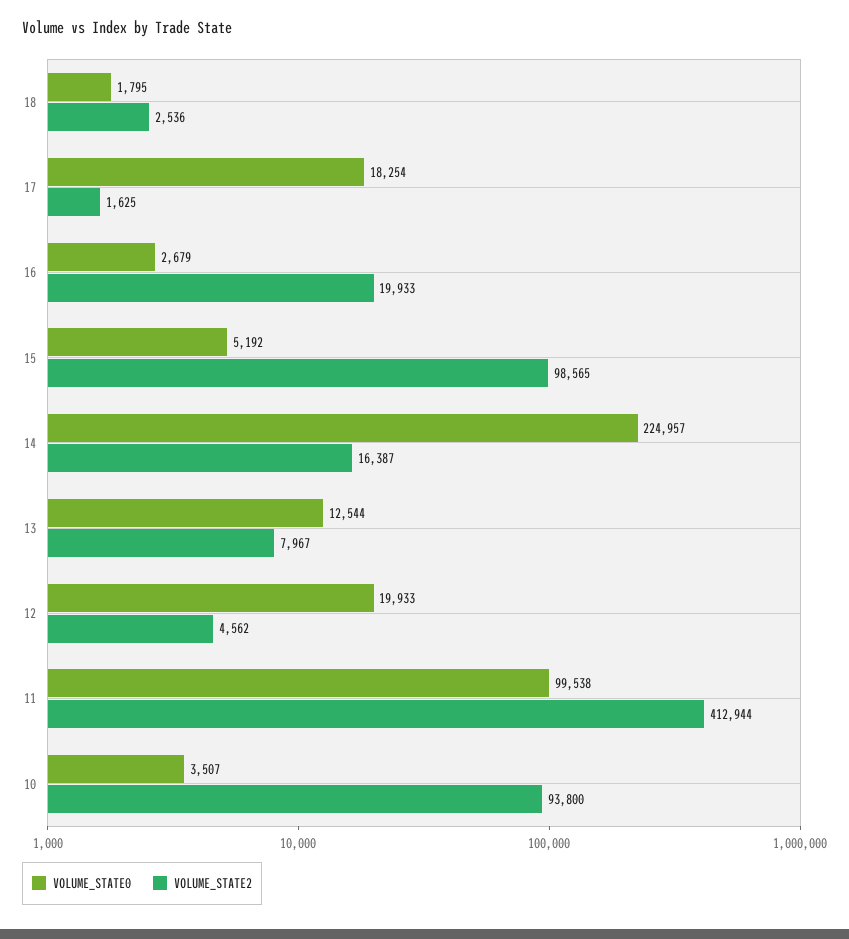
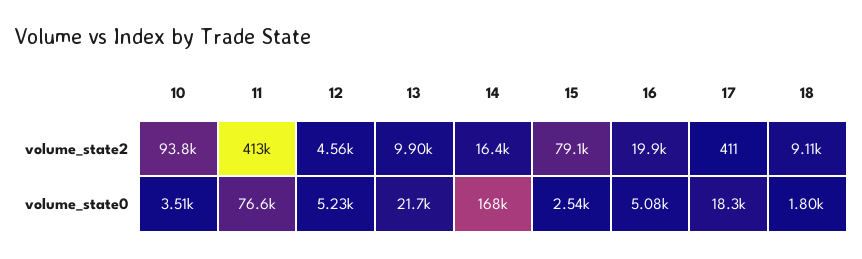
  {
    "VOLUME_STATE0": {
      "18": 1795,
      "17": 18254,
-     "16": 2679,
+     "16": 5080,
-     "15": 5192,
+     "15": 2540,
-     "14": 224957,
+     "14": 168000,
-     "13": 12544,
+     "13": 21700,
-     "12": 19933,
+     "12": 5230,
-     "11": 99538,
+     "11": 76600,
      "10": 3507
    },
    "VOLUME_STATE2": {
-     "18": 2536,
+     "18": 9110,
-     "17": 1625,
+     "17": 411,
      "16": 19933,
-     "15": 98565,
+     "15": 79100,
      "14": 16387,
-     "13": 7967,
+     "13": 9900,
      "12": 4562,
      "11": 412944,
      "10": 93800
    }
  }

